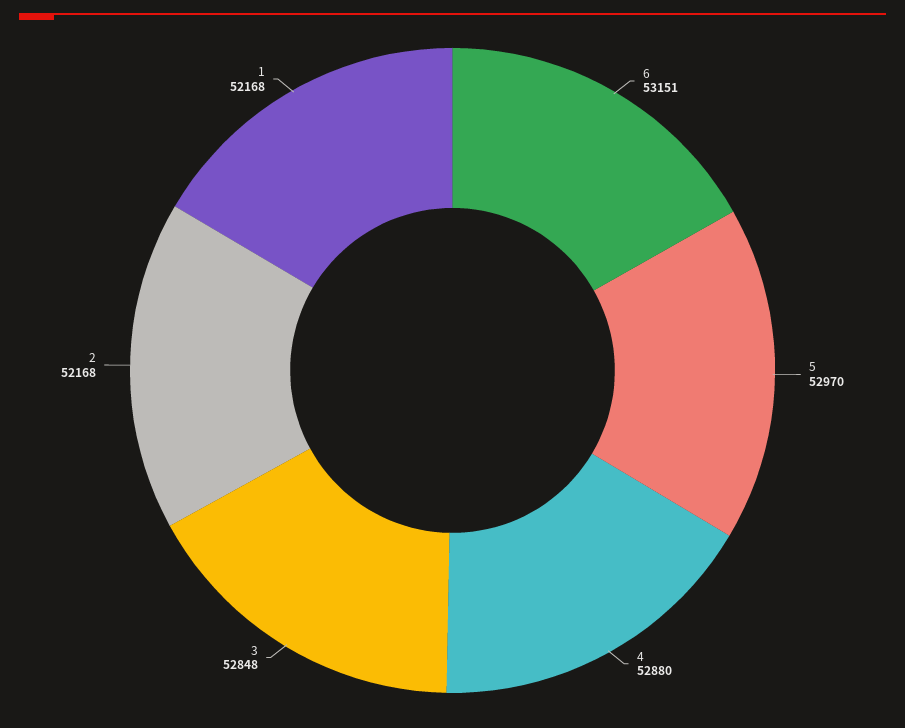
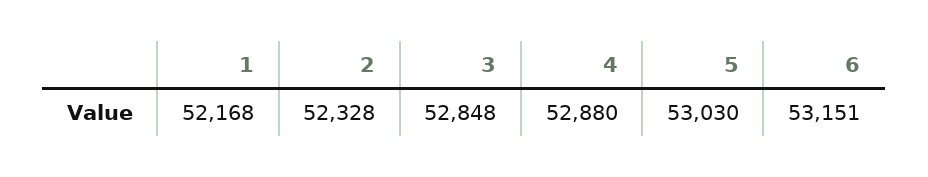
  {
    "6": 53151,
-   "5": 52970,
+   "5": 53030,
    "4": 52880,
    "3": 52848,
-   "2": 52168,
+   "2": 52328,
    "1": 52168
  }

